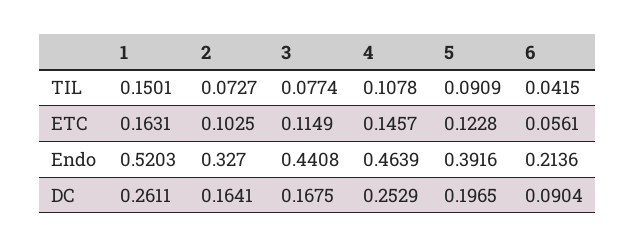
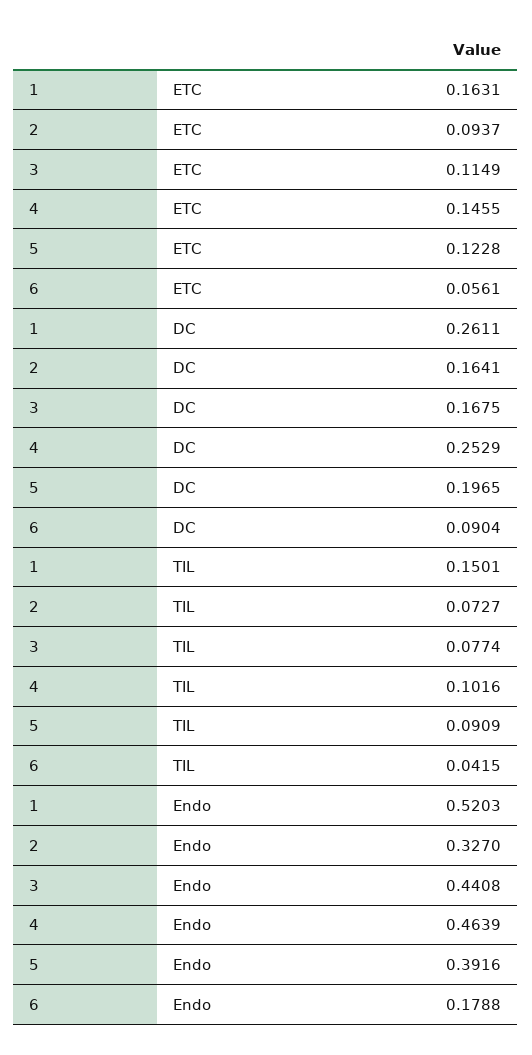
  {
    "1": {
      "TIL": 0.1501,
      "ETC": 0.1631,
      "Endo": 0.5203,
      "DC": 0.2611
    },
    "2": {
      "TIL": 0.0727,
-     "ETC": 0.1025,
+     "ETC": 0.0937,
      "Endo": 0.327,
      "DC": 0.1641
    },
    "3": {
      "TIL": 0.0774,
      "ETC": 0.1149,
      "Endo": 0.4408,
      "DC": 0.1675
    },
    "4": {
-     "TIL": 0.1078,
+     "TIL": 0.1016,
-     "ETC": 0.1457,
+     "ETC": 0.1455,
      "Endo": 0.4639,
      "DC": 0.2529
    },
    "5": {
      "TIL": 0.0909,
      "ETC": 0.1228,
      "Endo": 0.3916,
      "DC": 0.1965
    },
    "6": {
      "TIL": 0.0415,
      "ETC": 0.0561,
-     "Endo": 0.2136,
+     "Endo": 0.1788,
      "DC": 0.0904
    }
  }

